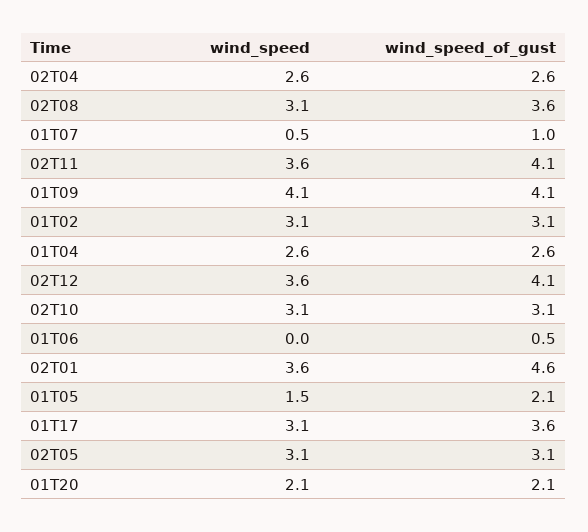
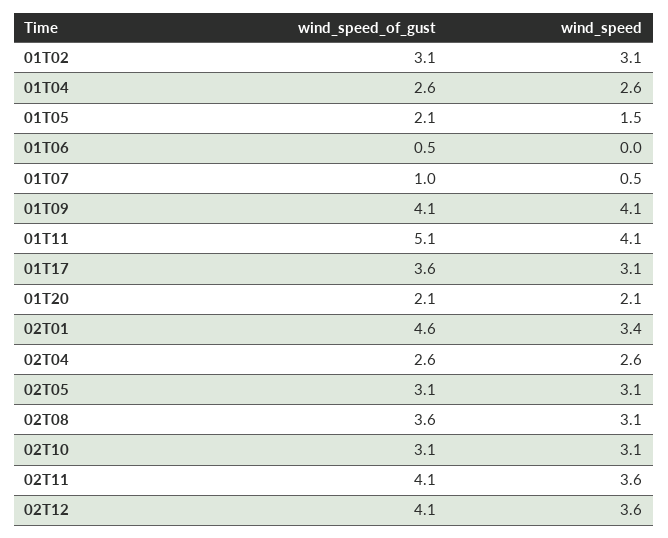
  {
    "wind_speed": {
      "02T04": 2.6,
      "02T08": 3.1,
      "01T07": 0.5,
      "02T11": 3.6,
      "01T09": 4.1,
      "01T02": 3.1,
      "01T04": 2.6,
      "02T12": 3.6,
      "02T10": 3.1,
      "01T06": 0,
-     "02T01": 3.6,
+     "02T01": 3.4,
      "01T05": 1.5,
      "01T17": 3.1,
      "02T05": 3.1,
-     "01T20": 2.1
+     "01T20": 2.1,
+     "01T11": 4.1
    },
    "wind_speed_of_gust": {
      "02T04": 2.6,
      "02T08": 3.6,
      "01T07": 1,
      "02T11": 4.1,
      "01T09": 4.1,
      "01T02": 3.1,
      "01T04": 2.6,
      "02T12": 4.1,
      "02T10": 3.1,
      "01T06": 0.5,
      "02T01": 4.6,
      "01T05": 2.1,
      "01T17": 3.6,
      "02T05": 3.1,
-     "01T20": 2.1
+     "01T20": 2.1,
+     "01T11": 5.1
    }
  }

